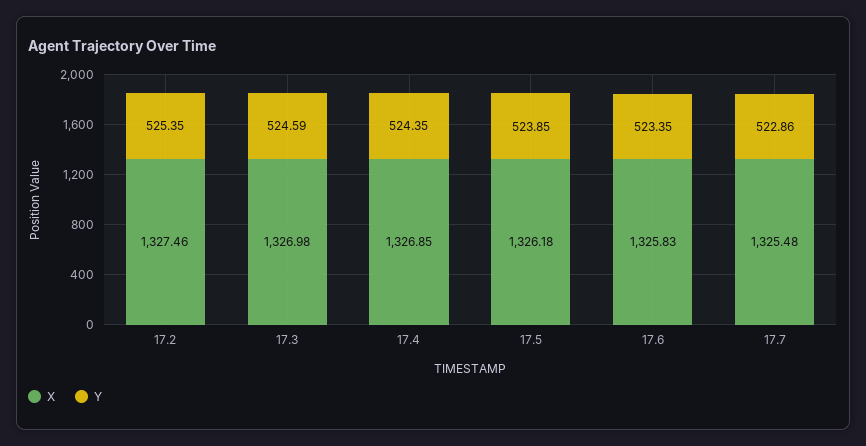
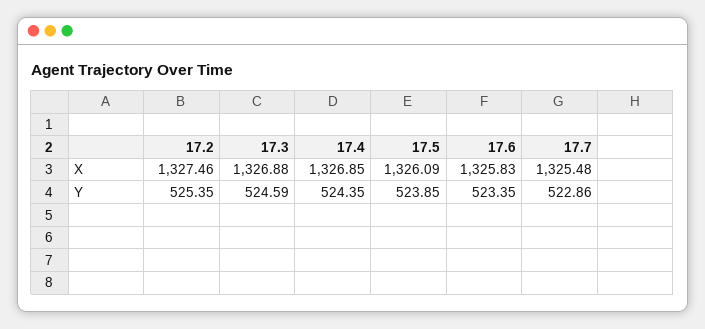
  {
    "X": {
      "17.2": 1327.46,
-     "17.3": 1326.98,
+     "17.3": 1326.88,
      "17.4": 1326.85,
-     "17.5": 1326.18,
+     "17.5": 1326.09,
      "17.6": 1325.83,
      "17.7": 1325.48
    },
    "Y": {
      "17.2": 525.35,
      "17.3": 524.59,
      "17.4": 524.35,
      "17.5": 523.85,
      "17.6": 523.35,
      "17.7": 522.86
    }
  }

